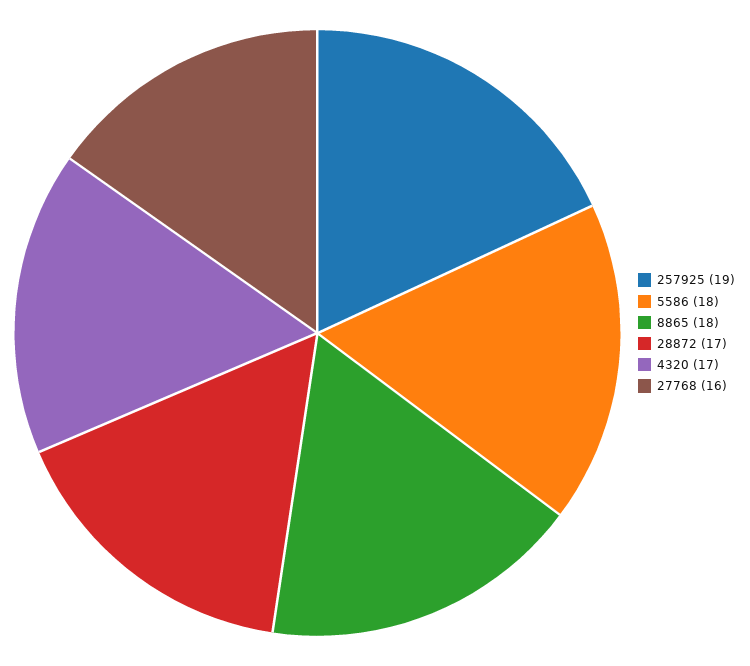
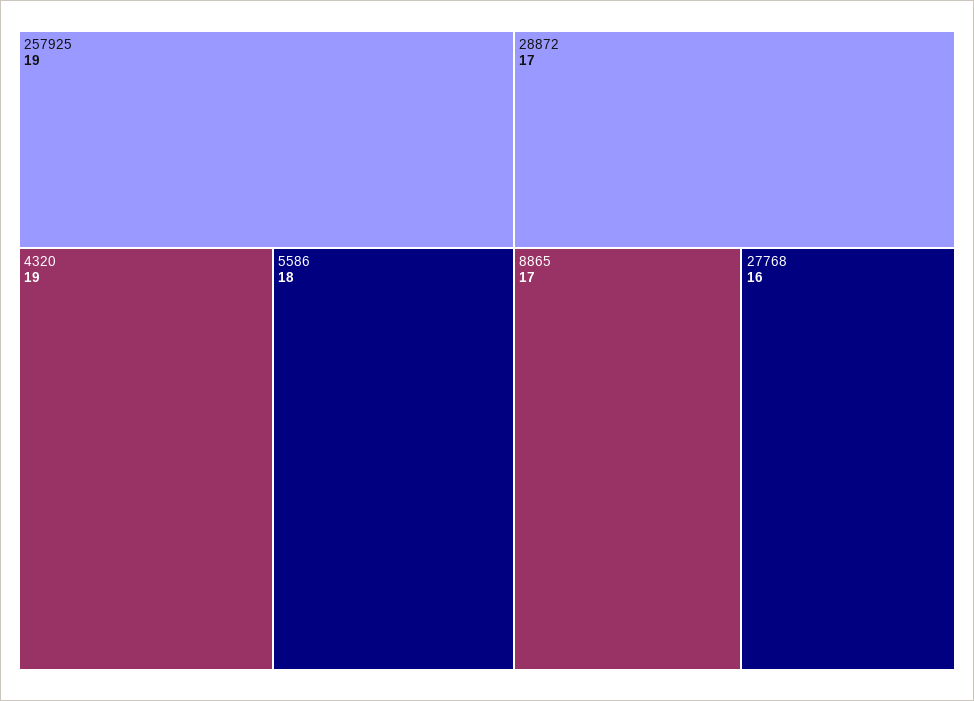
  {
    "257925": 19,
    "5586": 18,
-   "8865": 18,
+   "8865": 17,
    "28872": 17,
-   "4320": 17,
+   "4320": 19,
    "27768": 16
  }

